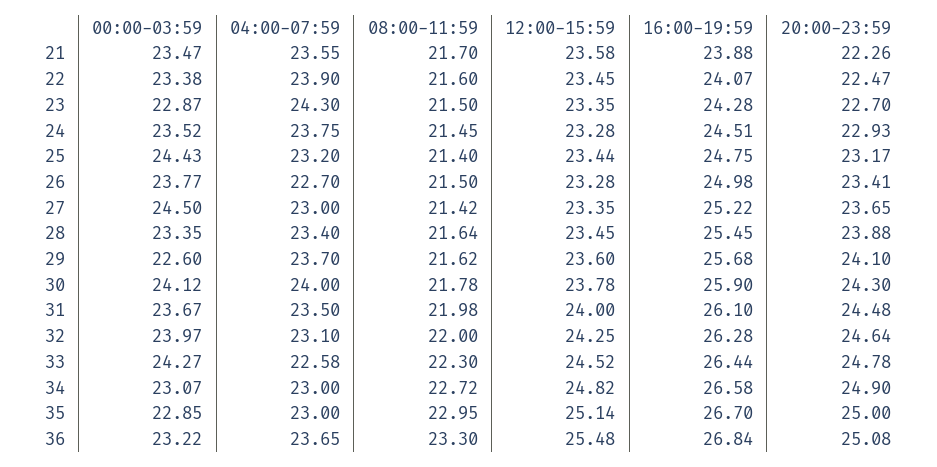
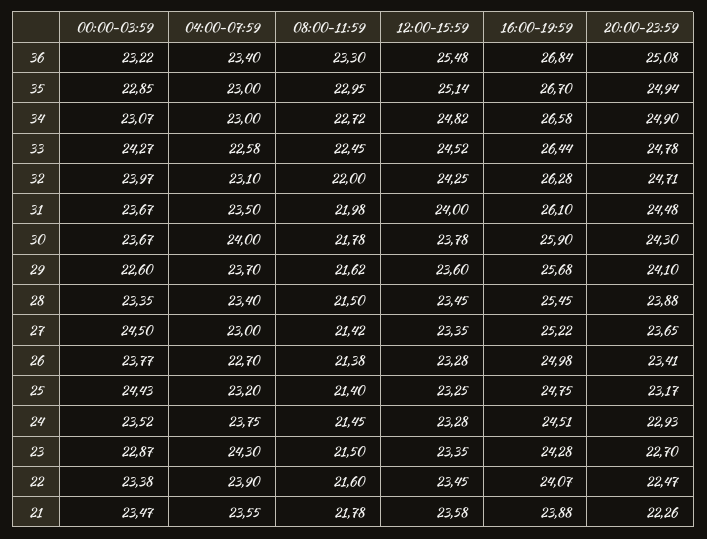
  {
    "00:00-03:59": {
      "21": 23.47,
      "22": 23.38,
      "23": 22.87,
      "24": 23.52,
      "25": 24.43,
      "26": 23.77,
      "27": 24.5,
      "28": 23.35,
      "29": 22.6,
-     "30": 24.12,
+     "30": 23.67,
      "31": 23.67,
      "32": 23.97,
      "33": 24.27,
      "34": 23.07,
      "35": 22.85,
      "36": 23.22
    },
    "04:00-07:59": {
      "21": 23.55,
      "22": 23.9,
      "23": 24.3,
      "24": 23.75,
      "25": 23.2,
      "26": 22.7,
      "27": 23,
      "28": 23.4,
      "29": 23.7,
      "30": 24,
      "31": 23.5,
      "32": 23.1,
      "33": 22.58,
      "34": 23,
      "35": 23,
-     "36": 23.65
+     "36": 23.4
    },
    "08:00-11:59": {
-     "21": 21.7,
+     "21": 21.78,
      "22": 21.6,
      "23": 21.5,
      "24": 21.45,
      "25": 21.4,
-     "26": 21.5,
+     "26": 21.38,
      "27": 21.42,
-     "28": 21.64,
+     "28": 21.5,
      "29": 21.62,
      "30": 21.78,
      "31": 21.98,
      "32": 22,
-     "33": 22.3,
+     "33": 22.45,
      "34": 22.72,
      "35": 22.95,
      "36": 23.3
    },
    "12:00-15:59": {
      "21": 23.58,
      "22": 23.45,
      "23": 23.35,
      "24": 23.28,
-     "25": 23.44,
+     "25": 23.25,
      "26": 23.28,
      "27": 23.35,
      "28": 23.45,
      "29": 23.6,
      "30": 23.78,
      "31": 24,
      "32": 24.25,
      "33": 24.52,
      "34": 24.82,
      "35": 25.14,
      "36": 25.48
    },
    "16:00-19:59": {
      "21": 23.88,
      "22": 24.07,
      "23": 24.28,
      "24": 24.51,
      "25": 24.75,
      "26": 24.98,
      "27": 25.22,
      "28": 25.45,
      "29": 25.68,
      "30": 25.9,
      "31": 26.1,
      "32": 26.28,
      "33": 26.44,
      "34": 26.58,
      "35": 26.7,
      "36": 26.84
    },
    "20:00-23:59": {
      "21": 22.26,
      "22": 22.47,
      "23": 22.7,
      "24": 22.93,
      "25": 23.17,
      "26": 23.41,
      "27": 23.65,
      "28": 23.88,
      "29": 24.1,
      "30": 24.3,
      "31": 24.48,
-     "32": 24.64,
+     "32": 24.71,
      "33": 24.78,
      "34": 24.9,
-     "35": 25,
+     "35": 24.94,
      "36": 25.08
    }
  }

